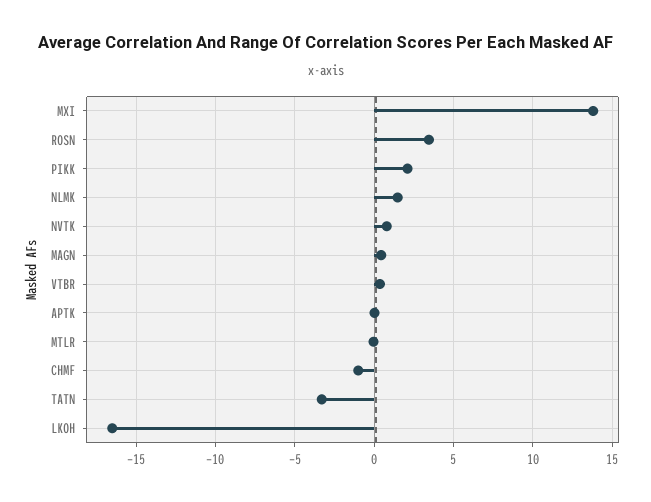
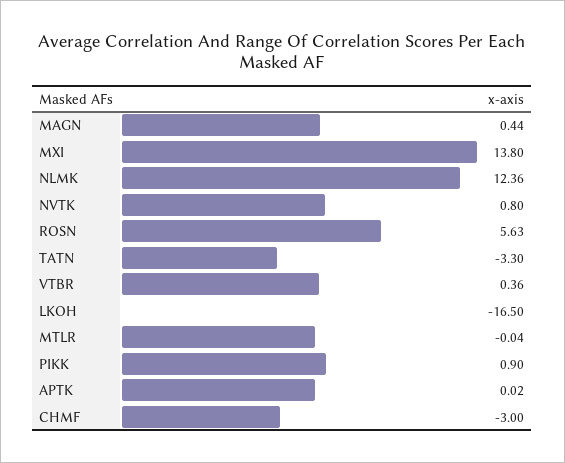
  {
    "MXI": 13.8,
-   "ROSN": 3.5,
+   "ROSN": 5.63,
-   "PIKK": 2,
+   "PIKK": 0.9,
-   "NLMK": 1.5,
+   "NLMK": 12.36,
    "NVTK": 0.8,
    "MAGN": 0.44,
    "VTBR": 0.36,
    "APTK": 0.02,
    "MTLR": -0.04,
-   "CHMF": -1,
+   "CHMF": -3,
    "TATN": -3.3,
    "LKOH": -16.5
  }

